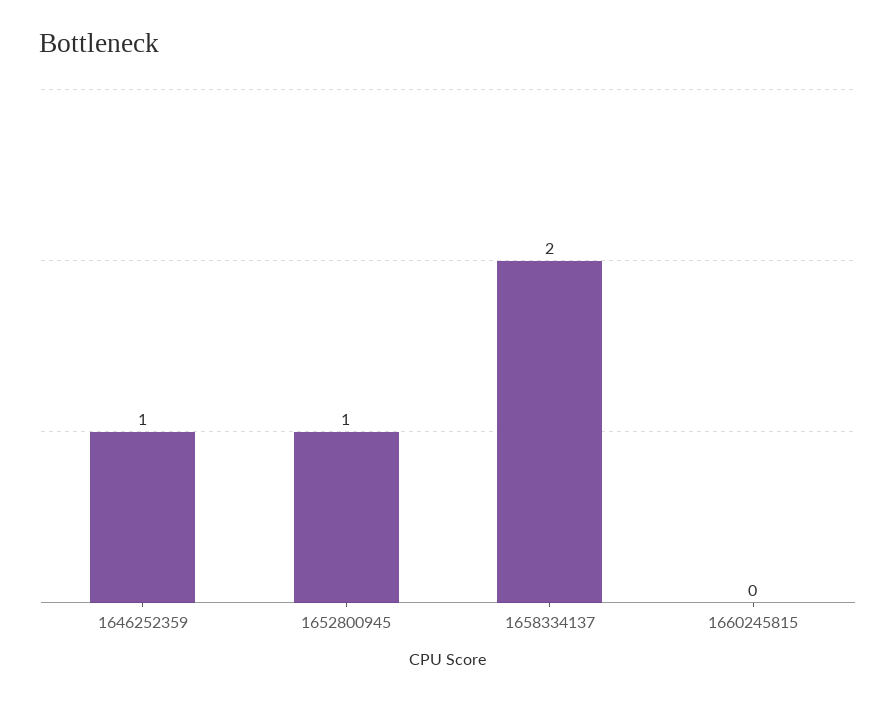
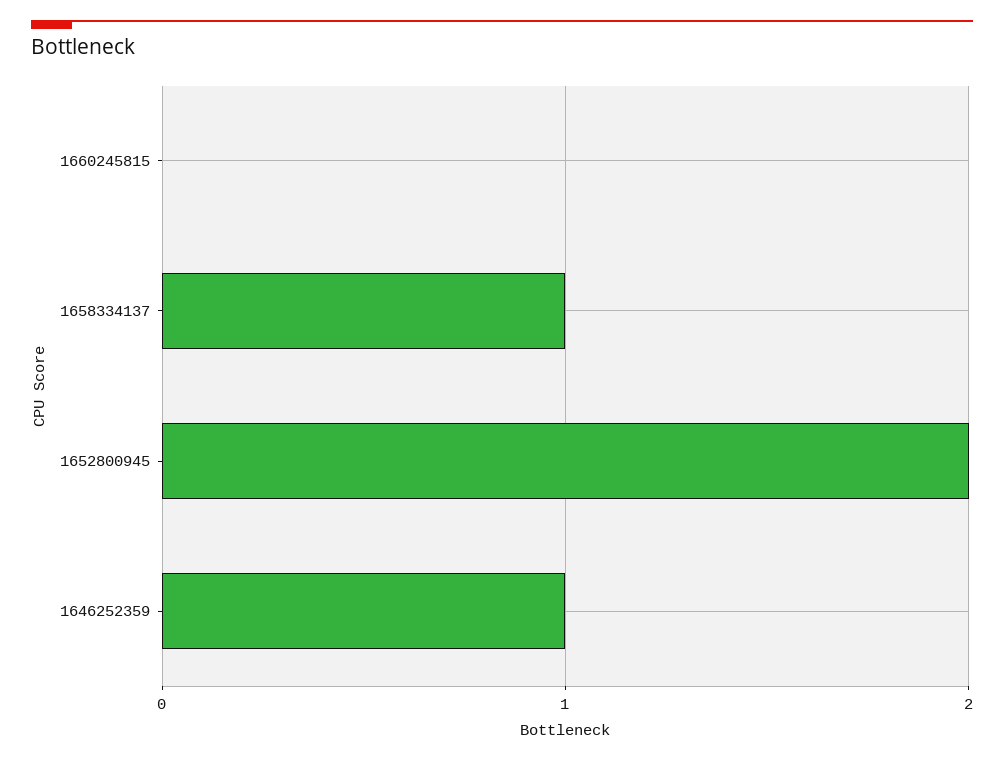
  {
    "1646252359": 1,
-   "1652800945": 1,
+   "1652800945": 2,
-   "1658334137": 2,
+   "1658334137": 1,
    "1660245815": 0
  }

